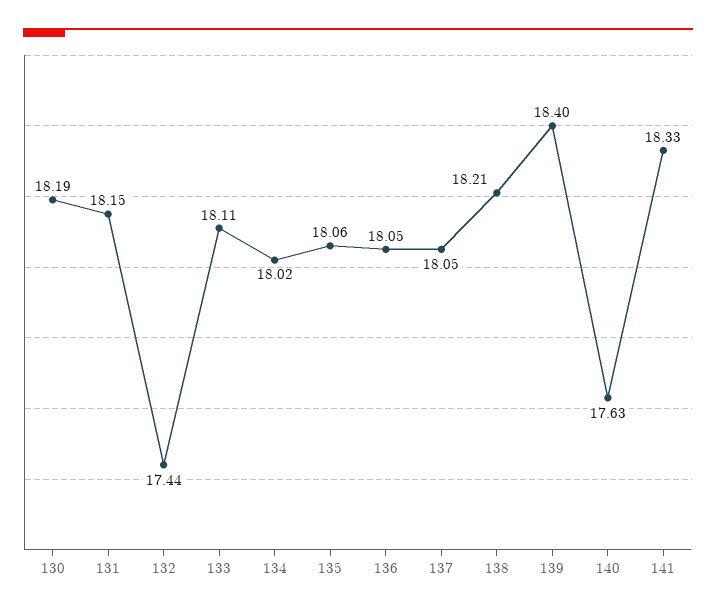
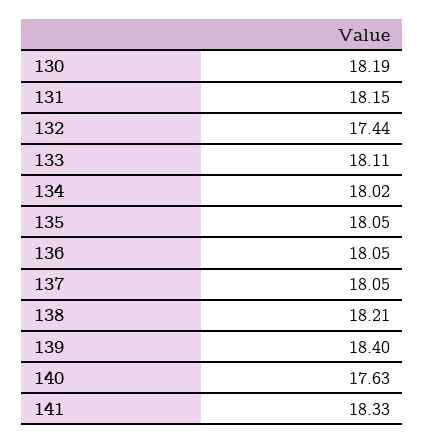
  {
    "130": 18.19,
    "131": 18.15,
    "132": 17.44,
    "133": 18.11,
    "134": 18.02,
-   "135": 18.06,
+   "135": 18.05,
    "136": 18.05,
    "137": 18.05,
    "138": 18.21,
    "139": 18.4,
    "140": 17.63,
    "141": 18.33
  }

